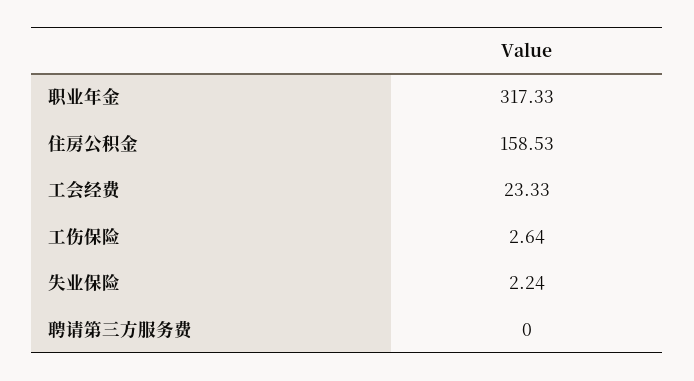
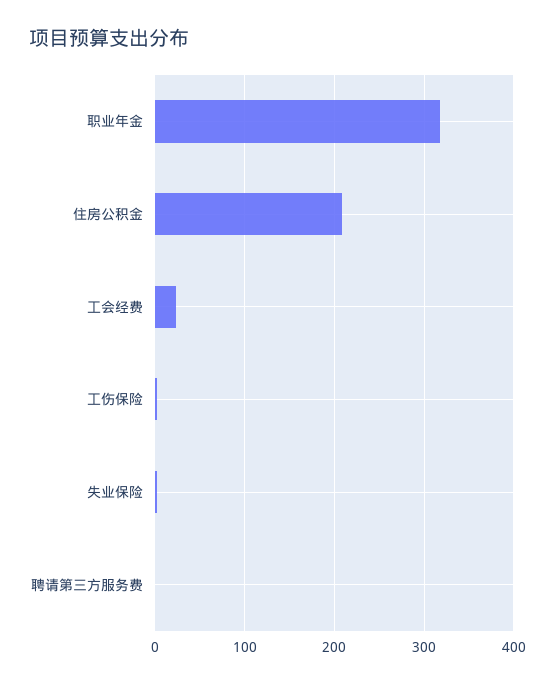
  {
    "职业年金": 317.33,
-   "住房公积金": 158.53,
+   "住房公积金": 210,
    "工会经费": 23.33,
    "工伤保险": 2.64,
    "失业保险": 2.24,
    "聘请第三方服务费": 0
  }

